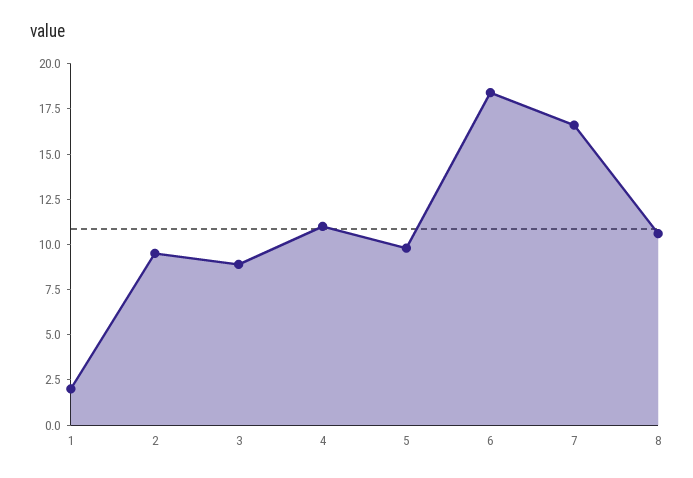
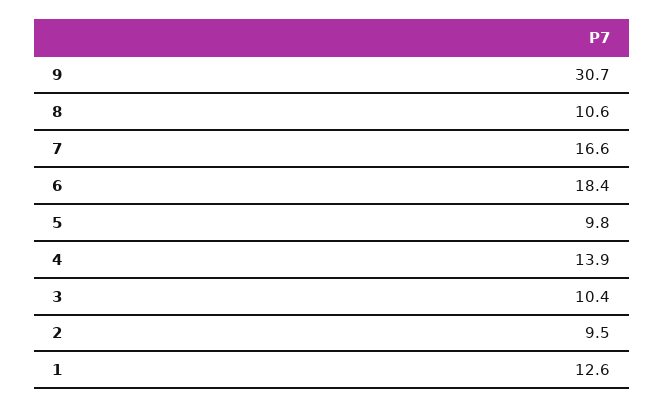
  {
-   "1": 2,
+   "1": 12.6,
    "2": 9.5,
-   "3": 9,
+   "3": 10.4,
-   "4": 11,
+   "4": 13.9,
    "5": 9.8,
    "6": 18.4,
    "7": 16.6,
-   "8": 10.6
+   "8": 10.6,
+   "9": 30.7
  }

